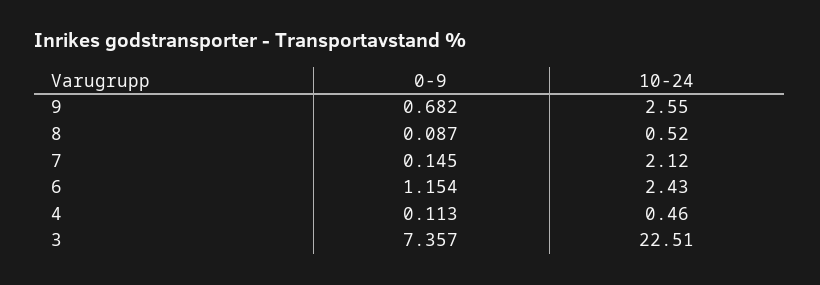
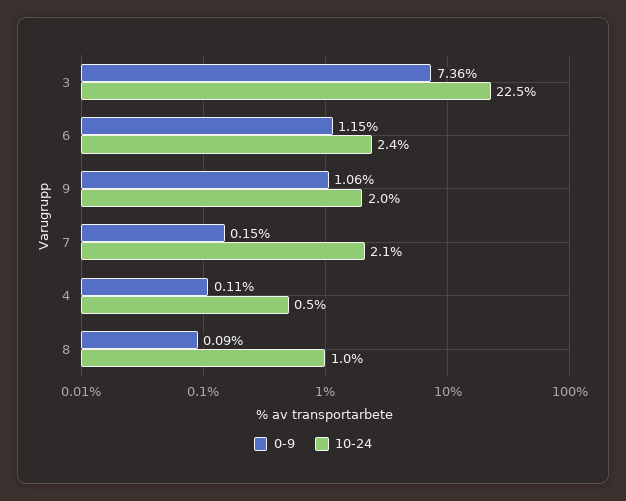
  {
    "0-9": {
-     "9": 0.682,
+     "9": 1.06,
      "8": 0.087,
      "7": 0.145,
      "6": 1.154,
      "4": 0.113,
      "3": 7.357
    },
    "10-24": {
-     "9": 2.55,
+     "9": 2,
-     "8": 0.52,
+     "8": 1,
      "7": 2.12,
      "6": 2.43,
      "4": 0.46,
      "3": 22.51
    }
  }

